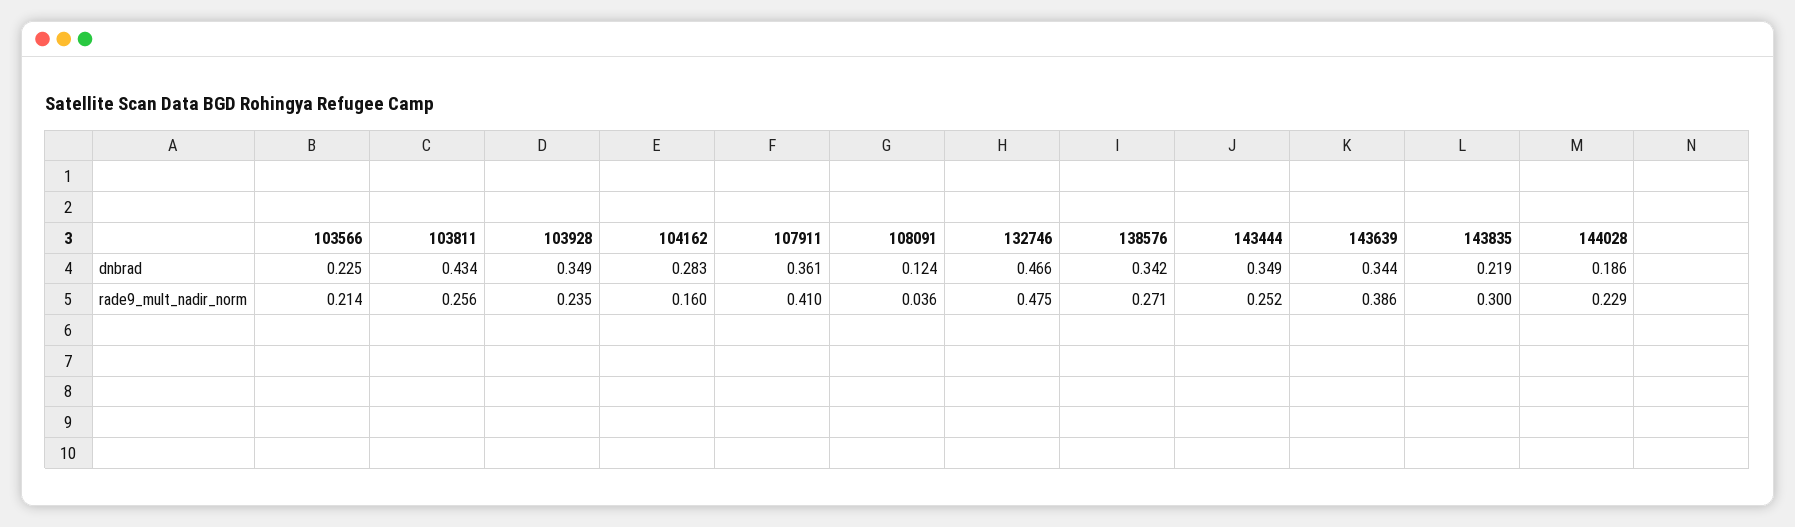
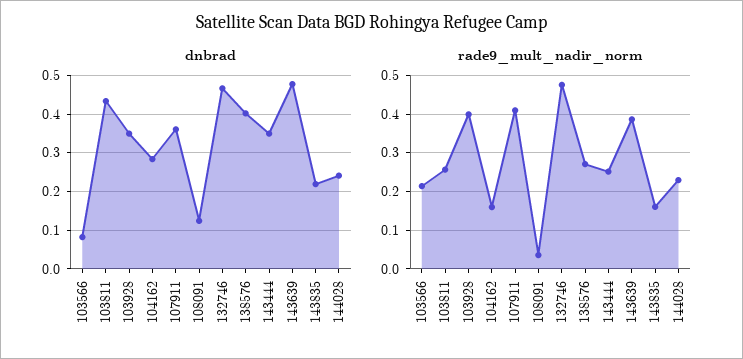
  {
    "dnbrad": {
-     "103566": 0.225,
+     "103566": 0.08,
      "103811": 0.434,
      "103928": 0.349,
      "104162": 0.283,
      "107911": 0.361,
      "108091": 0.124,
      "132746": 0.466,
-     "138576": 0.342,
+     "138576": 0.4,
      "143444": 0.349,
-     "143639": 0.344,
+     "143639": 0.48,
      "143835": 0.219,
-     "144028": 0.186
+     "144028": 0.24
    },
    "rade9_mult_nadir_norm": {
      "103566": 0.214,
      "103811": 0.256,
-     "103928": 0.235,
+     "103928": 0.4,
      "104162": 0.16,
      "107911": 0.41,
      "108091": 0.036,
      "132746": 0.475,
      "138576": 0.271,
      "143444": 0.252,
      "143639": 0.386,
-     "143835": 0.3,
+     "143835": 0.16,
      "144028": 0.229
    }
  }

